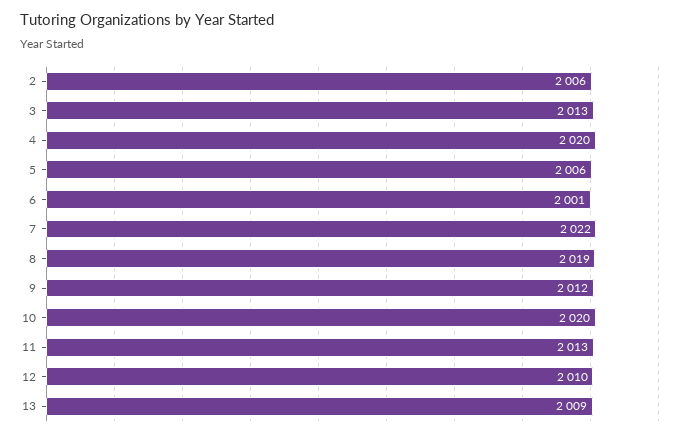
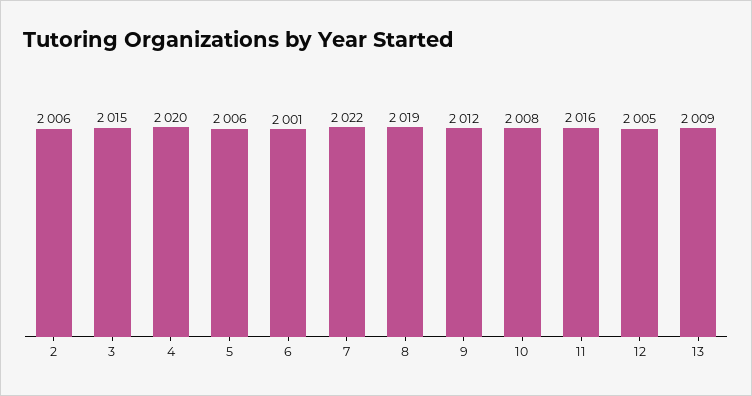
  {
    "2": 2006,
-   "3": 2013,
+   "3": 2015,
    "4": 2020,
    "5": 2006,
    "6": 2001,
    "7": 2022,
    "8": 2019,
    "9": 2012,
-   "10": 2020,
+   "10": 2008,
-   "11": 2013,
+   "11": 2016,
-   "12": 2010,
+   "12": 2005,
    "13": 2009
  }

